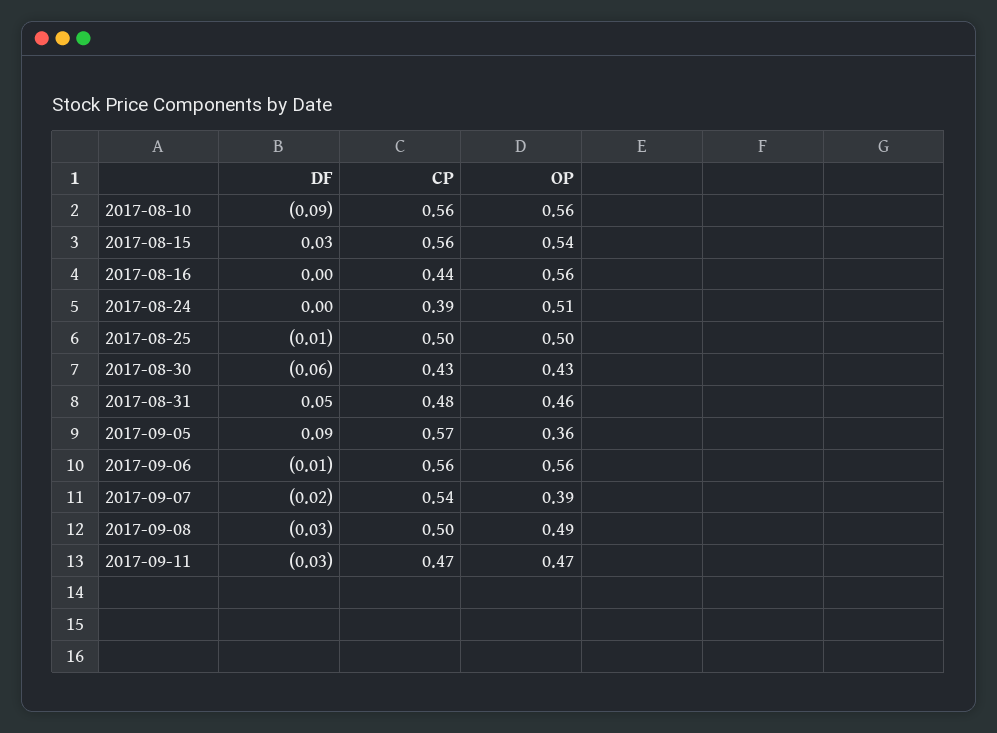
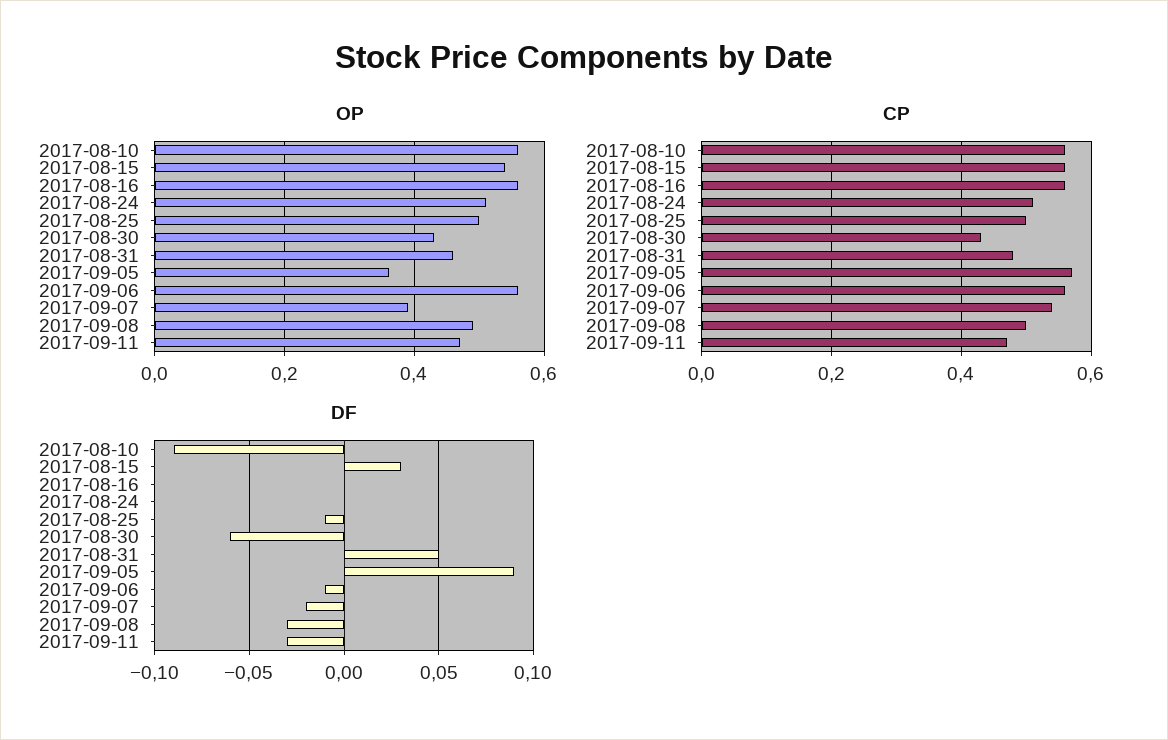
  {
    "DF": {
      "2017-08-10": -0.09,
      "2017-08-15": 0.03,
      "2017-08-16": 0,
      "2017-08-24": 0,
      "2017-08-25": -0.01,
      "2017-08-30": -0.06,
      "2017-08-31": 0.05,
      "2017-09-05": 0.09,
      "2017-09-06": -0.01,
      "2017-09-07": -0.02,
      "2017-09-08": -0.03,
      "2017-09-11": -0.03
    },
    "CP": {
      "2017-08-10": 0.56,
      "2017-08-15": 0.56,
-     "2017-08-16": 0.44,
+     "2017-08-16": 0.55,
-     "2017-08-24": 0.39,
+     "2017-08-24": 0.5,
      "2017-08-25": 0.5,
      "2017-08-30": 0.43,
      "2017-08-31": 0.48,
      "2017-09-05": 0.57,
      "2017-09-06": 0.56,
      "2017-09-07": 0.54,
      "2017-09-08": 0.5,
      "2017-09-11": 0.47
    },
    "OP": {
      "2017-08-10": 0.56,
      "2017-08-15": 0.54,
      "2017-08-16": 0.56,
      "2017-08-24": 0.51,
      "2017-08-25": 0.5,
      "2017-08-30": 0.43,
      "2017-08-31": 0.46,
      "2017-09-05": 0.36,
      "2017-09-06": 0.56,
      "2017-09-07": 0.39,
      "2017-09-08": 0.49,
      "2017-09-11": 0.47
    }
  }

